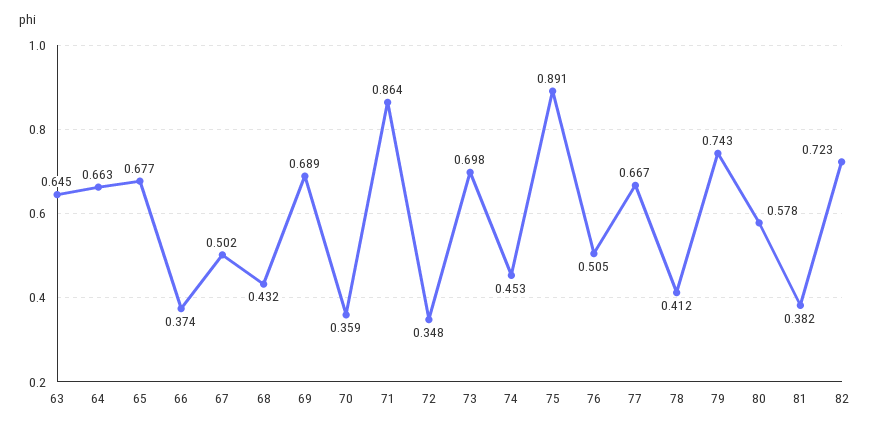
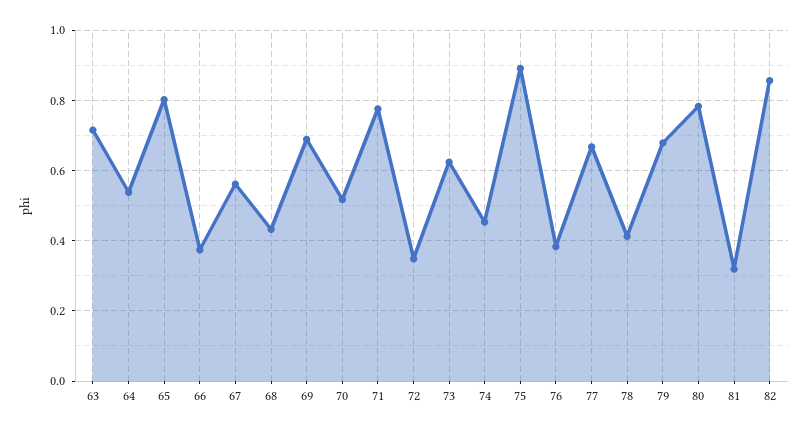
  {
-   "63": 0.645,
+   "63": 0.72,
-   "64": 0.663,
+   "64": 0.54,
-   "65": 0.677,
+   "65": 0.8,
    "66": 0.374,
-   "67": 0.502,
+   "67": 0.56,
    "68": 0.432,
    "69": 0.689,
-   "70": 0.359,
+   "70": 0.52,
-   "71": 0.864,
+   "71": 0.78,
    "72": 0.348,
-   "73": 0.698,
+   "73": 0.62,
    "74": 0.453,
    "75": 0.891,
-   "76": 0.505,
+   "76": 0.38,
    "77": 0.667,
    "78": 0.412,
-   "79": 0.743,
+   "79": 0.68,
-   "80": 0.578,
+   "80": 0.78,
-   "81": 0.382,
+   "81": 0.32,
-   "82": 0.723
+   "82": 0.86
  }

